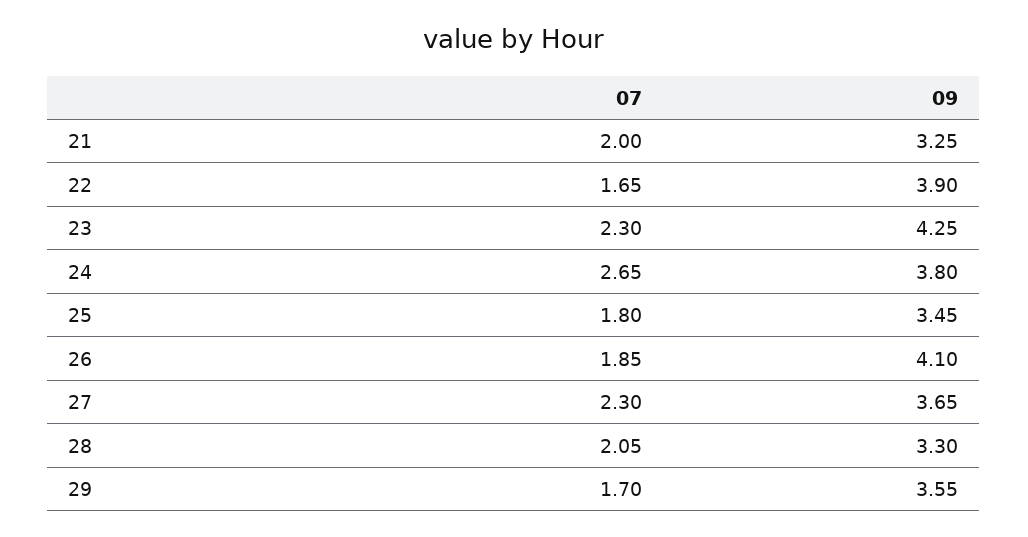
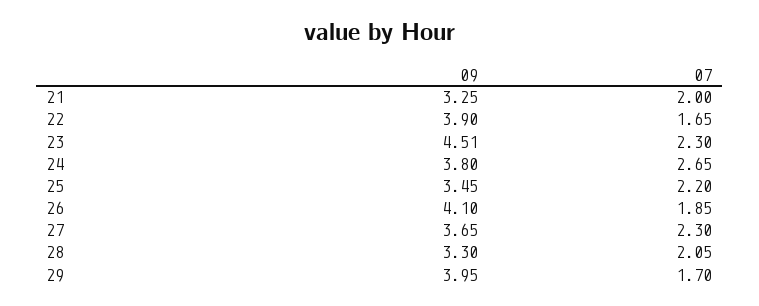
  {
    "07": {
      "21": 2,
      "22": 1.65,
      "23": 2.3,
      "24": 2.65,
-     "25": 1.8,
+     "25": 2.2,
      "26": 1.85,
      "27": 2.3,
      "28": 2.05,
      "29": 1.7
    },
    "09": {
      "21": 3.25,
      "22": 3.9,
-     "23": 4.25,
+     "23": 4.51,
      "24": 3.8,
      "25": 3.45,
      "26": 4.1,
      "27": 3.65,
      "28": 3.3,
-     "29": 3.55
+     "29": 3.95
    }
  }

